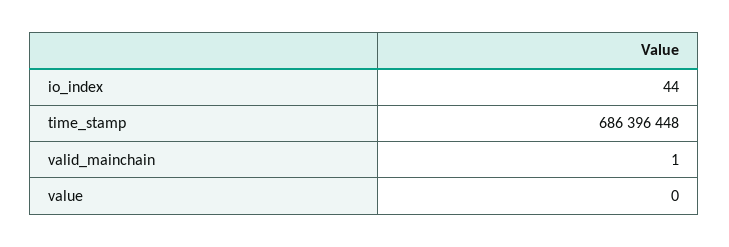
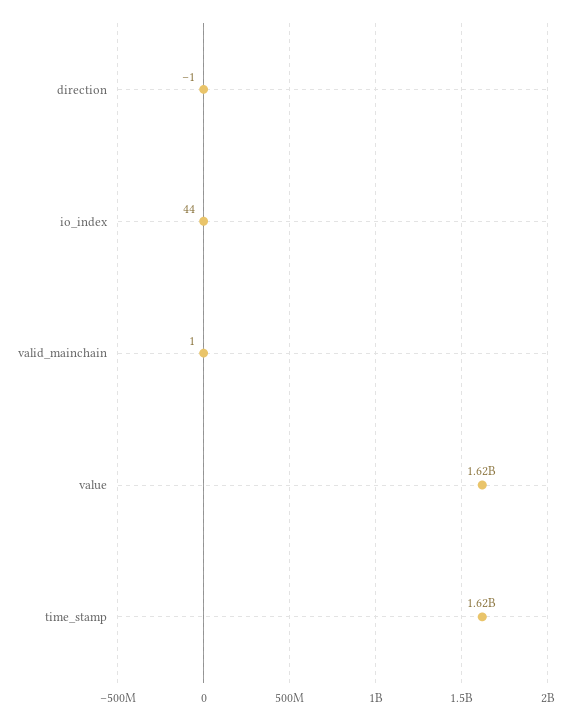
  {
    "io_index": 44,
-   "time_stamp": 686396448,
+   "time_stamp": 1620000000,
    "valid_mainchain": 1,
-   "value": 0
+   "value": 1620000000,
+   "direction": -1
  }

